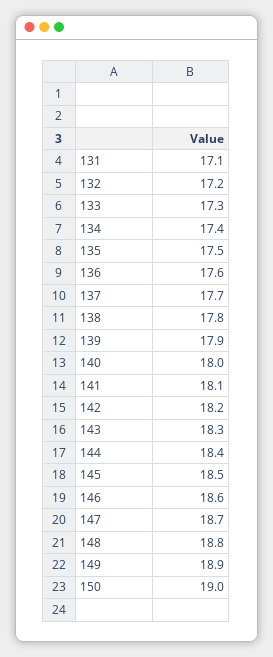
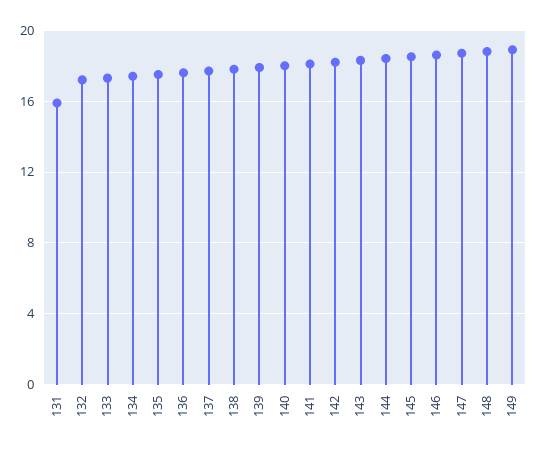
  {
-   "131": 17.1,
+   "131": 16,
    "132": 17.2,
    "133": 17.3,
    "134": 17.4,
    "135": 17.5,
    "136": 17.6,
    "137": 17.7,
    "138": 17.8,
    "139": 17.9,
    "140": 18,
    "141": 18.1,
    "142": 18.2,
    "143": 18.3,
    "144": 18.4,
    "145": 18.5,
    "146": 18.6,
    "147": 18.7,
    "148": 18.8,
-   "149": 18.9,
+   "149": 18.9
-   "150": 19
  }

